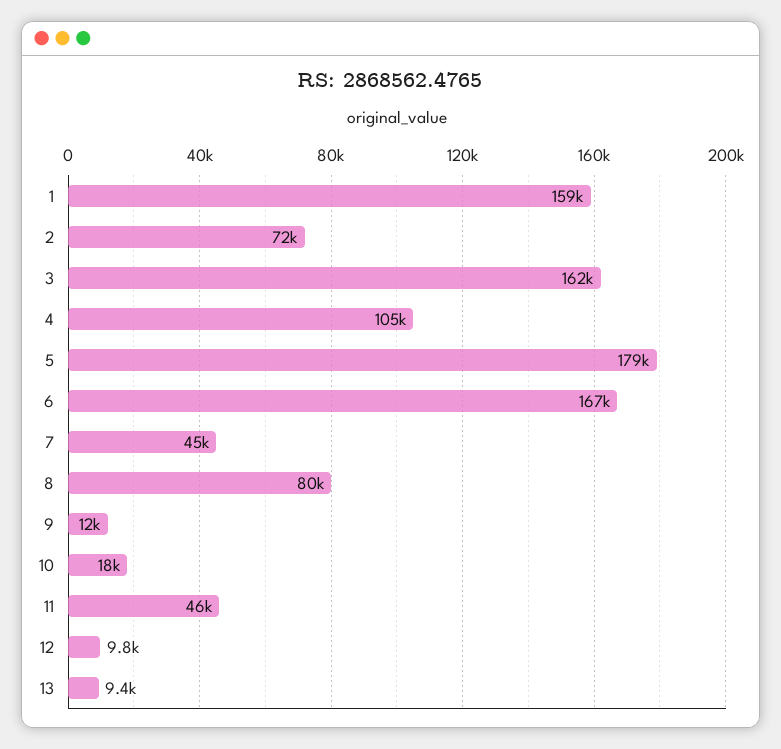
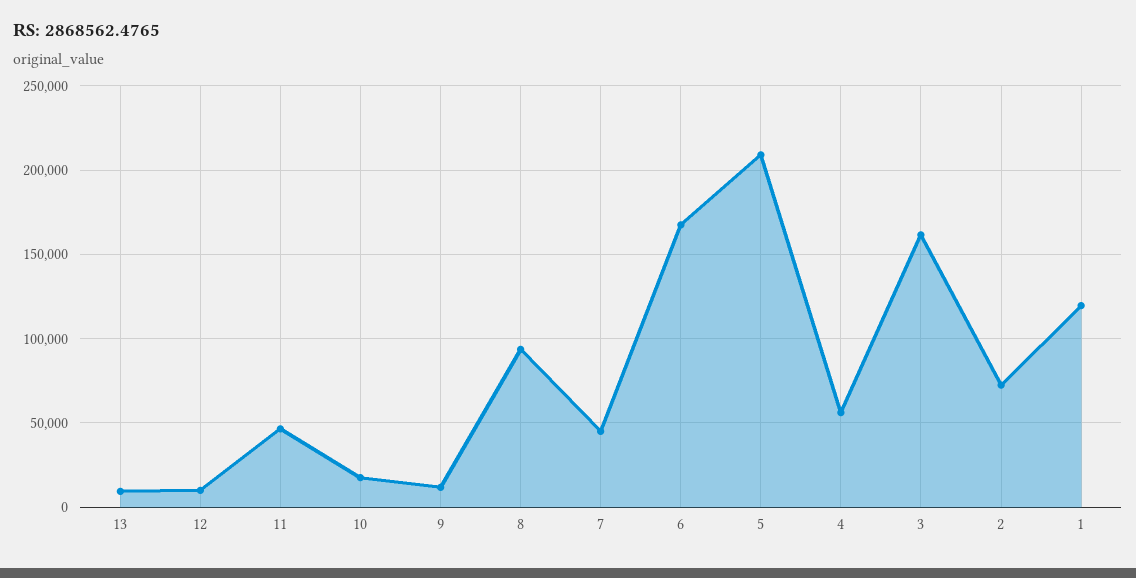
  {
-   "1": 159000,
+   "1": 120000,
    "2": 72000,
    "3": 162000,
-   "4": 105000,
+   "4": 55000,
-   "5": 179000,
+   "5": 210000,
    "6": 167000,
    "7": 45000,
-   "8": 80000,
+   "8": 95000,
    "9": 12000,
    "10": 18000,
    "11": 46000,
    "12": 9800,
    "13": 9400
  }

